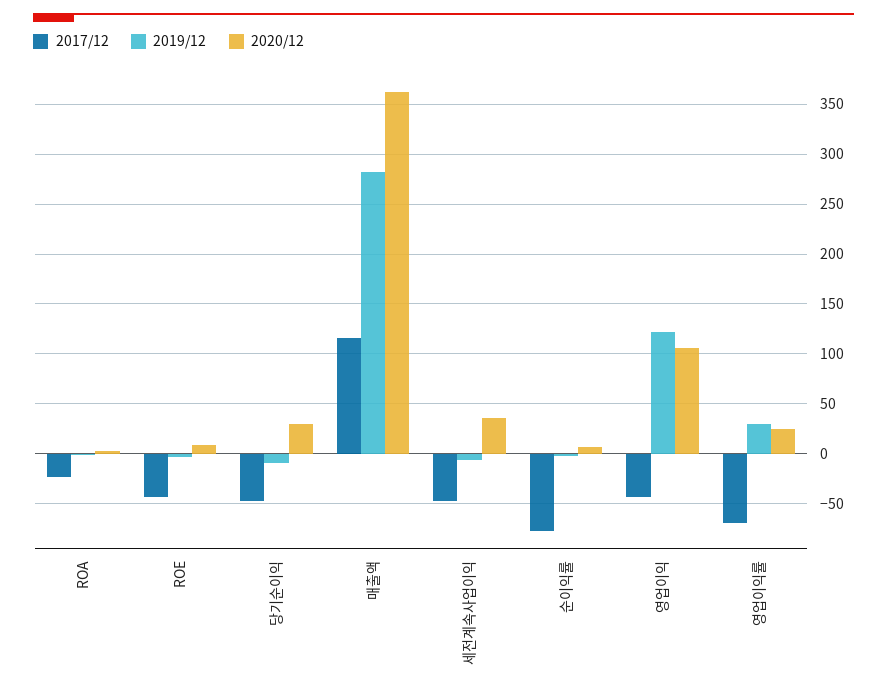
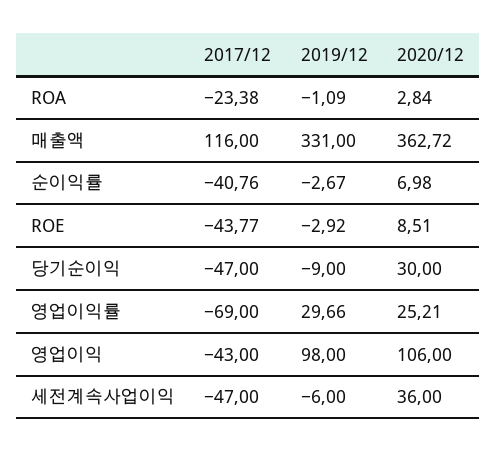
  {
    "2017/12": {
      "ROA": -23.38,
      "ROE": -43.77,
      "당기순이익": -47,
      "매출액": 116,
      "세전계속사업이익": -47,
-     "순이익률": -80,
+     "순이익률": -40.76,
      "영업이익": -43,
      "영업이익률": -69
    },
    "2019/12": {
      "ROA": -1.09,
      "ROE": -2.92,
      "당기순이익": -9,
-     "매출액": 280,
+     "매출액": 331,
      "세전계속사업이익": -6,
      "순이익률": -2.67,
-     "영업이익": 120,
+     "영업이익": 98,
      "영업이익률": 29.66
    },
    "2020/12": {
      "ROA": 2.84,
      "ROE": 8.51,
      "당기순이익": 30,
      "매출액": 362.72,
      "세전계속사업이익": 36,
      "순이익률": 6.98,
      "영업이익": 106,
      "영업이익률": 25.21
    }
  }

